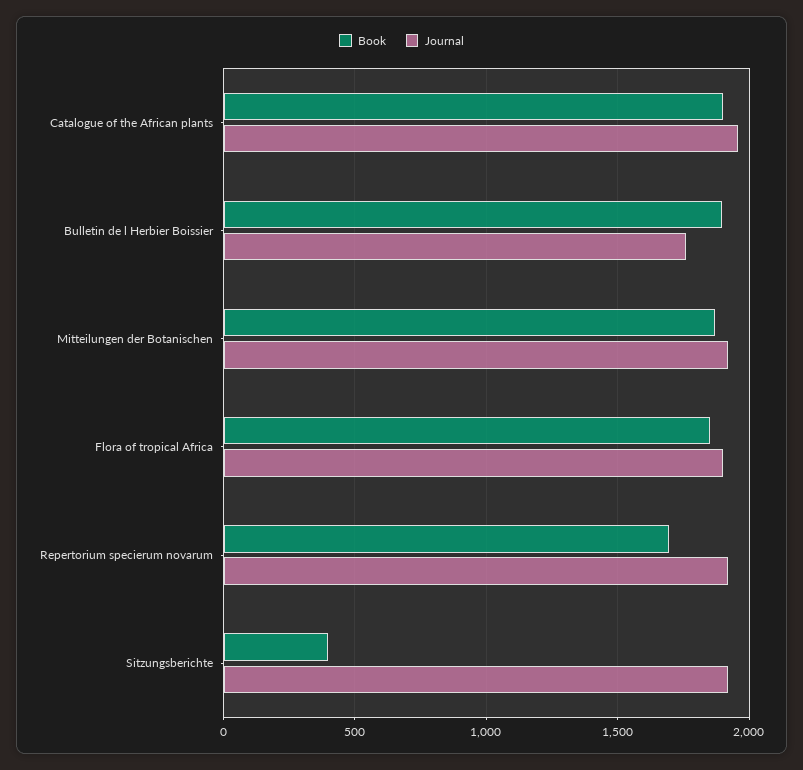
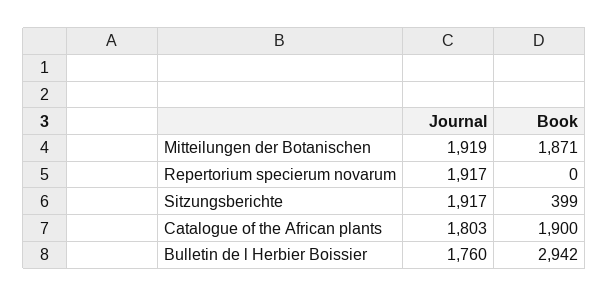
  {
    "Book": {
      "Catalogue of the African plants": 1900,
-     "Bulletin de l Herbier Boissier": 1900,
+     "Bulletin de l Herbier Boissier": 2942,
      "Mitteilungen der Botanischen": 1871,
-     "Flora of tropical Africa": 1850,
-     "Repertorium specierum novarum": 1700,
+     "Repertorium specierum novarum": 0,
      "Sitzungsberichte": 399
    },
    "Journal": {
-     "Catalogue of the African plants": 1950,
+     "Catalogue of the African plants": 1803,
      "Bulletin de l Herbier Boissier": 1760,
      "Mitteilungen der Botanischen": 1919,
-     "Flora of tropical Africa": 1900,
      "Repertorium specierum novarum": 1917,
      "Sitzungsberichte": 1917
    }
  }

